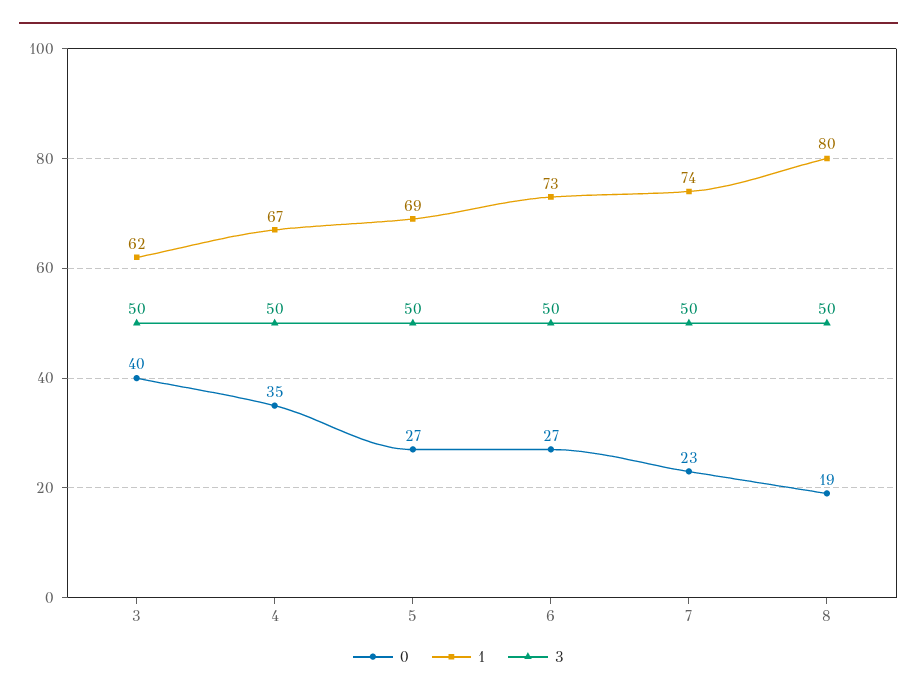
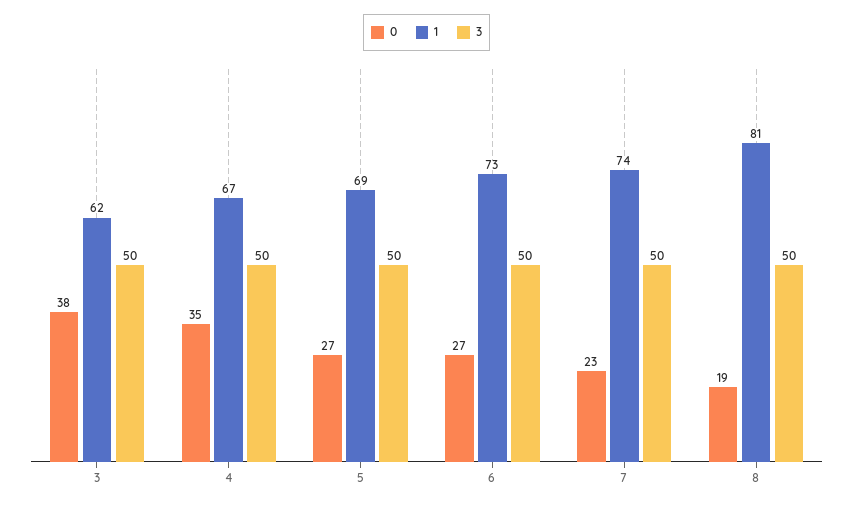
  {
    "0": {
-     "3": 40,
+     "3": 38,
      "4": 35,
      "5": 27,
      "6": 27,
      "7": 23,
      "8": 19
    },
    "1": {
      "3": 62,
      "4": 67,
      "5": 69,
      "6": 73,
      "7": 74,
-     "8": 80
+     "8": 81
    },
    "3": {
      "3": 50,
      "4": 50,
      "5": 50,
      "6": 50,
      "7": 50,
      "8": 50
    }
  }

